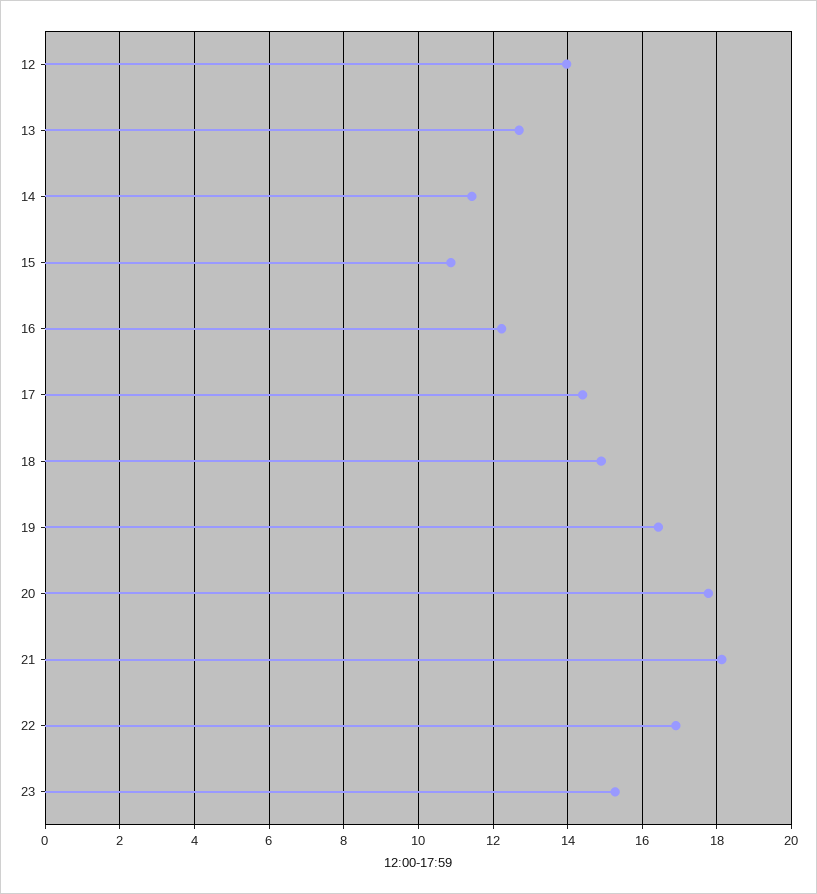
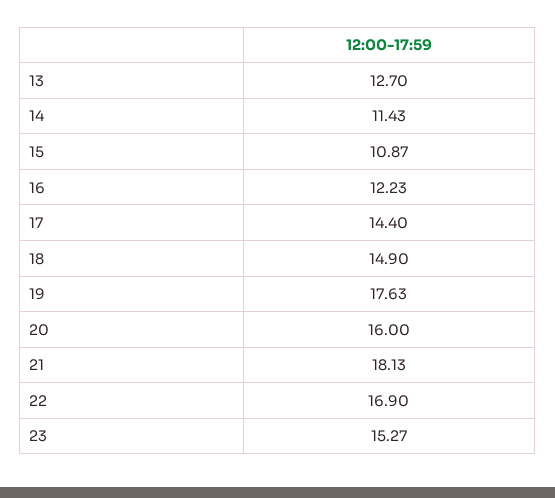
  {
-   "12": 14,
    "13": 12.7,
    "14": 11.43,
    "15": 10.87,
    "16": 12.23,
    "17": 14.4,
    "18": 14.9,
-   "19": 16.4,
+   "19": 17.63,
-   "20": 17.8,
+   "20": 16,
    "21": 18.13,
    "22": 16.9,
    "23": 15.27
  }

